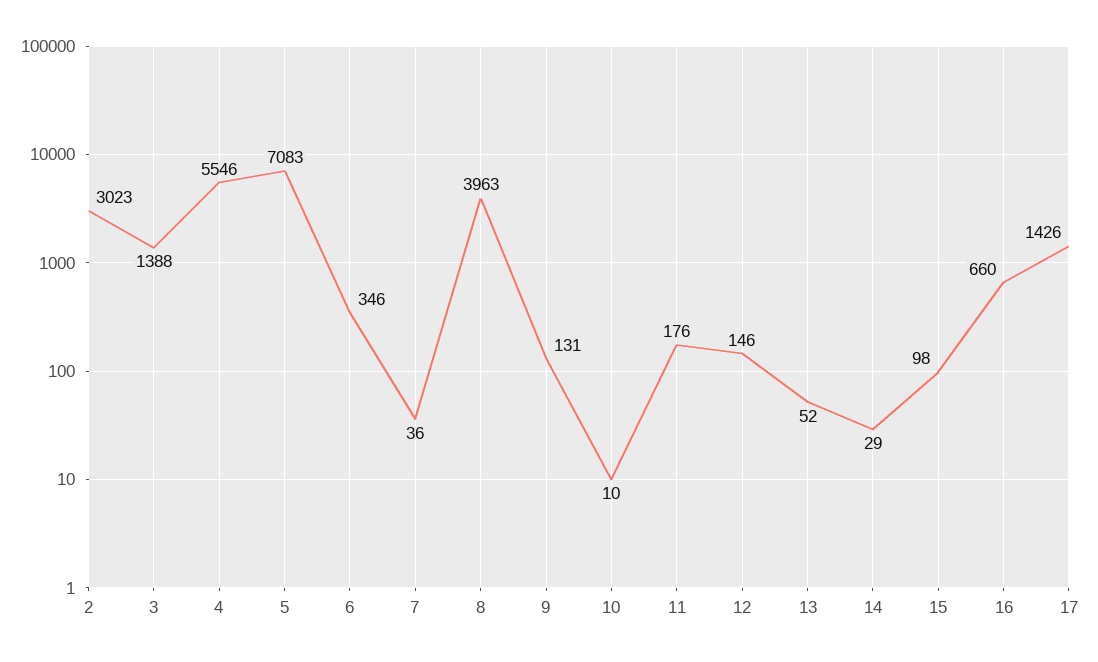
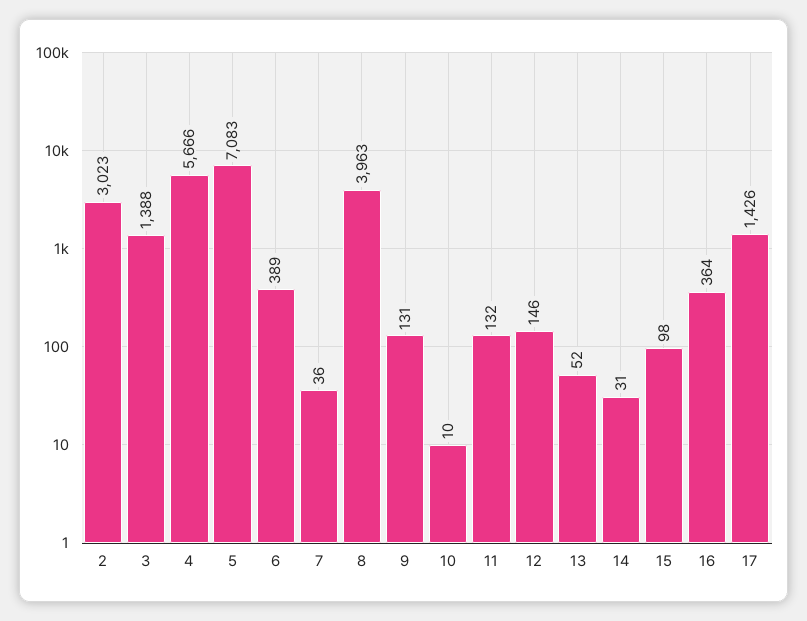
  {
    "2": 3023,
    "3": 1388,
-   "4": 5546,
+   "4": 5666,
    "5": 7083,
-   "6": 346,
+   "6": 389,
    "7": 36,
    "8": 3963,
    "9": 131,
    "10": 10,
-   "11": 176,
+   "11": 132,
    "12": 146,
    "13": 52,
-   "14": 29,
+   "14": 31,
    "15": 98,
-   "16": 660,
+   "16": 364,
    "17": 1426
  }

